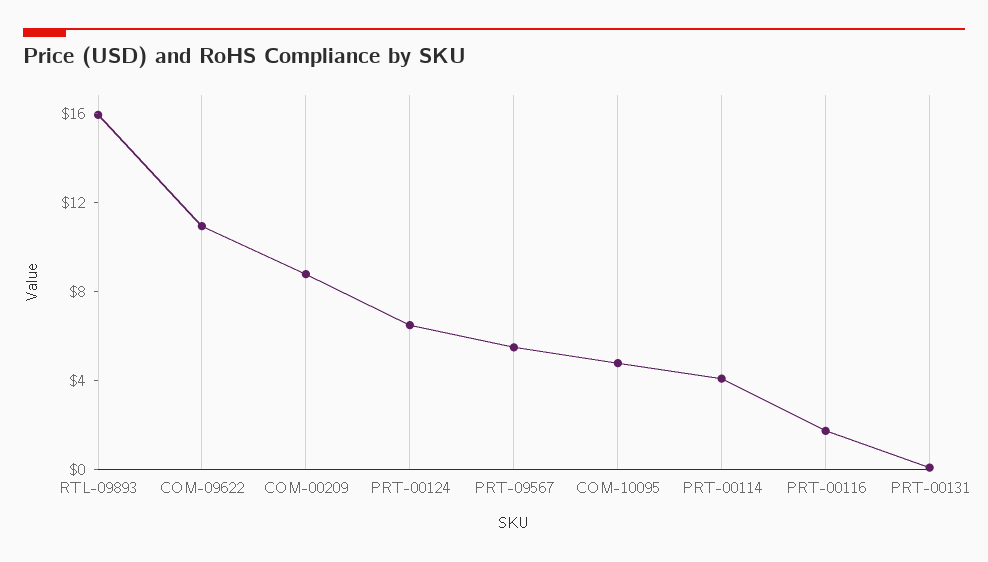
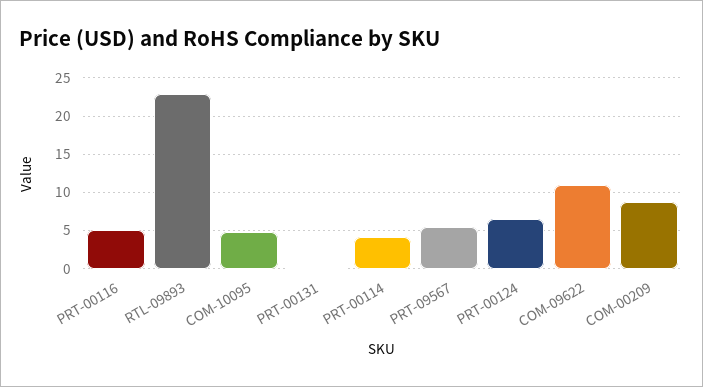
  {
-   "RTL-09893": 16,
+   "RTL-09893": 23,
    "COM-09622": 11,
    "COM-00209": 9,
    "PRT-00124": 7,
    "PRT-09567": 6,
    "COM-10095": 5,
    "PRT-00114": 4,
-   "PRT-00116": 2,
+   "PRT-00116": 5,
    "PRT-00131": 0
  }

